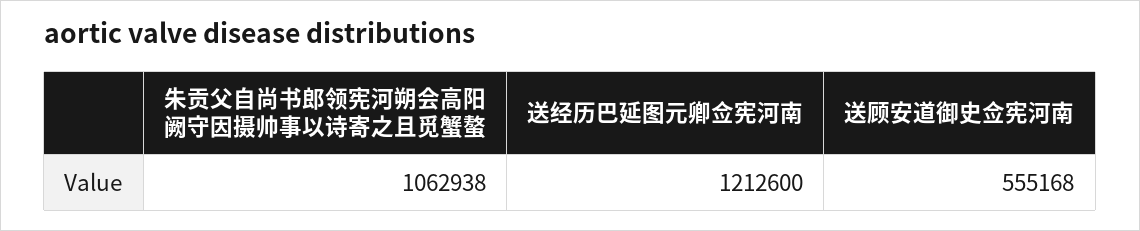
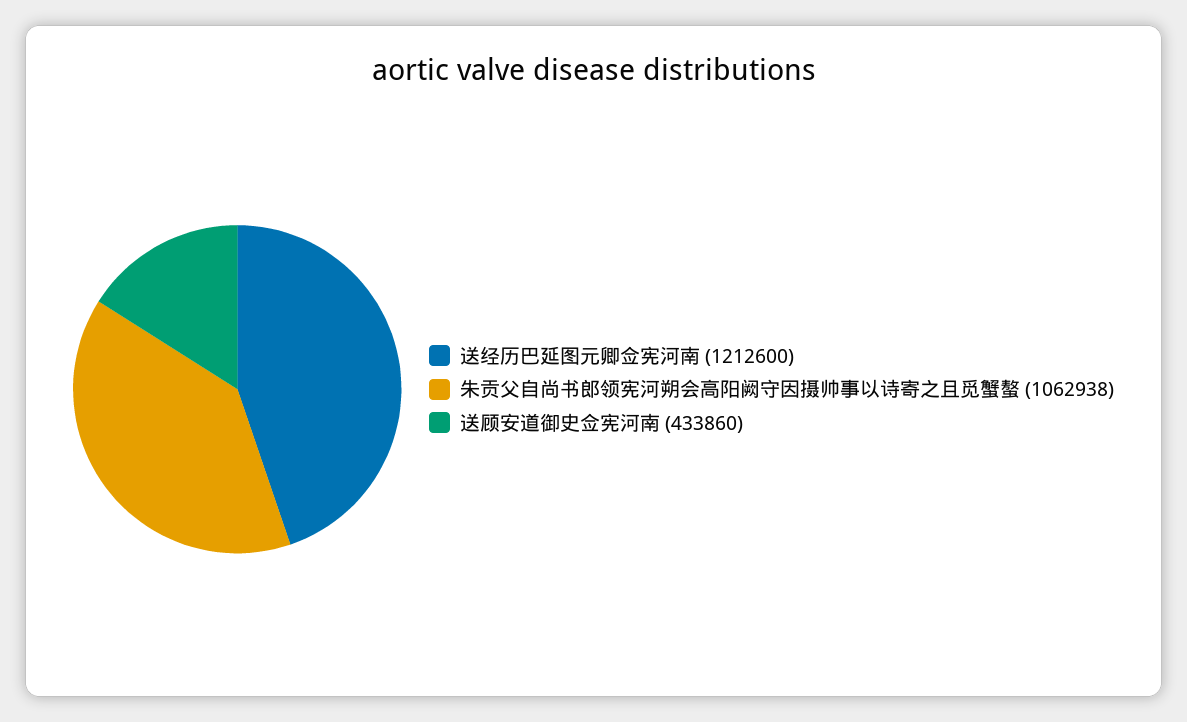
  {
    "朱贡父自尚书郎领宪河朔会高阳阙守因摄帅事以诗寄之且觅蟹螯": 1062938,
    "送经历巴延图元卿佥宪河南": 1212600,
-   "送顾安道御史佥宪河南": 555168
+   "送顾安道御史佥宪河南": 433860
  }

